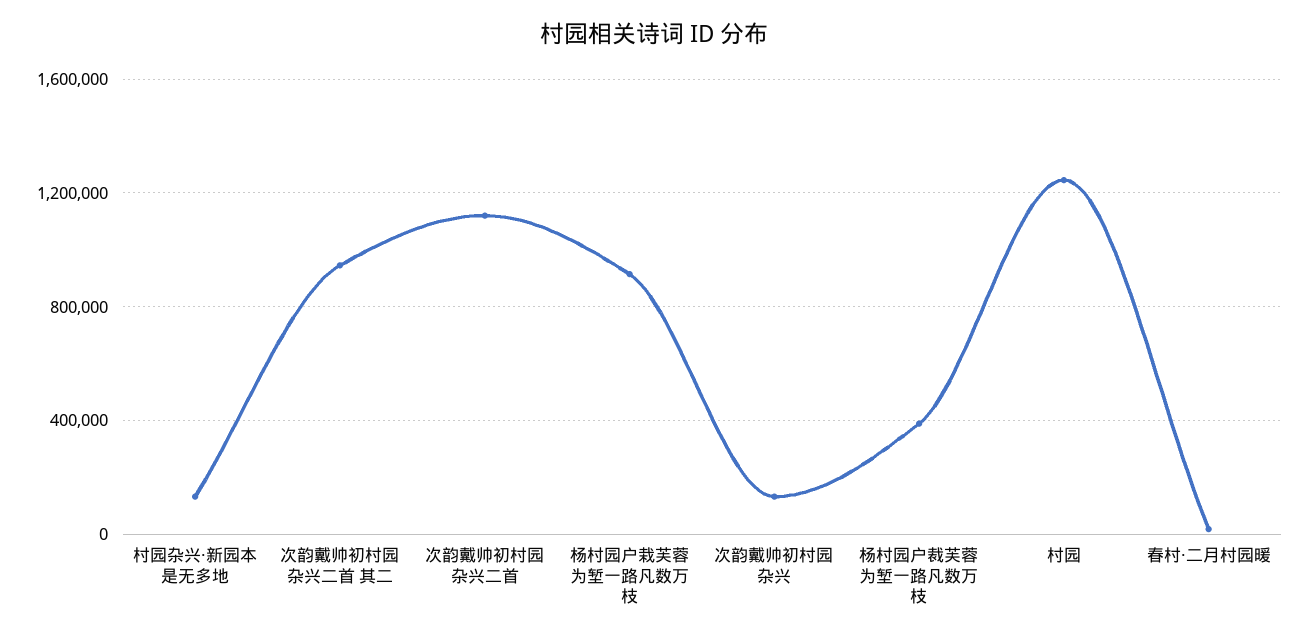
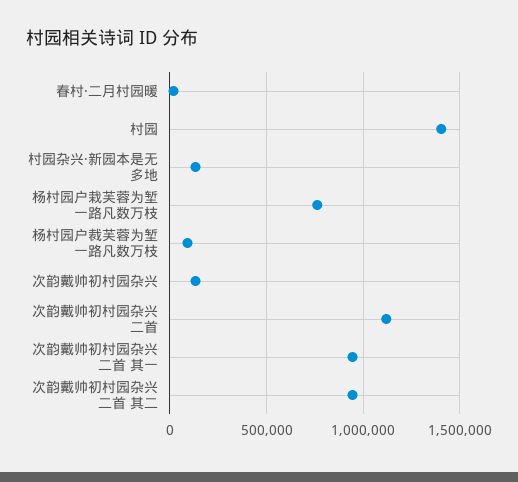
  {
    "村园杂兴·新园本是无多地": 150000,
    "次韵戴帅初村园杂兴二首 其二": 950000,
    "次韵戴帅初村园杂兴二首": 1100000,
-   "杨村园户栽芙蓉为堑一路凡数万枝": 900000,
+   "杨村园户栽芙蓉为堑一路凡数万枝": 750000,
    "次韵戴帅初村园杂兴": 150000,
-   "杨村园户裁芙蓉为堑一路凡数万枝": 400000,
+   "杨村园户裁芙蓉为堑一路凡数万枝": 100000,
-   "村园": 1250000,
+   "村园": 1400000,
-   "春村·二月村园暖": 0
+   "春村·二月村园暖": 0,
+   "次韵戴帅初村园杂兴二首 其一": 950000
  }

